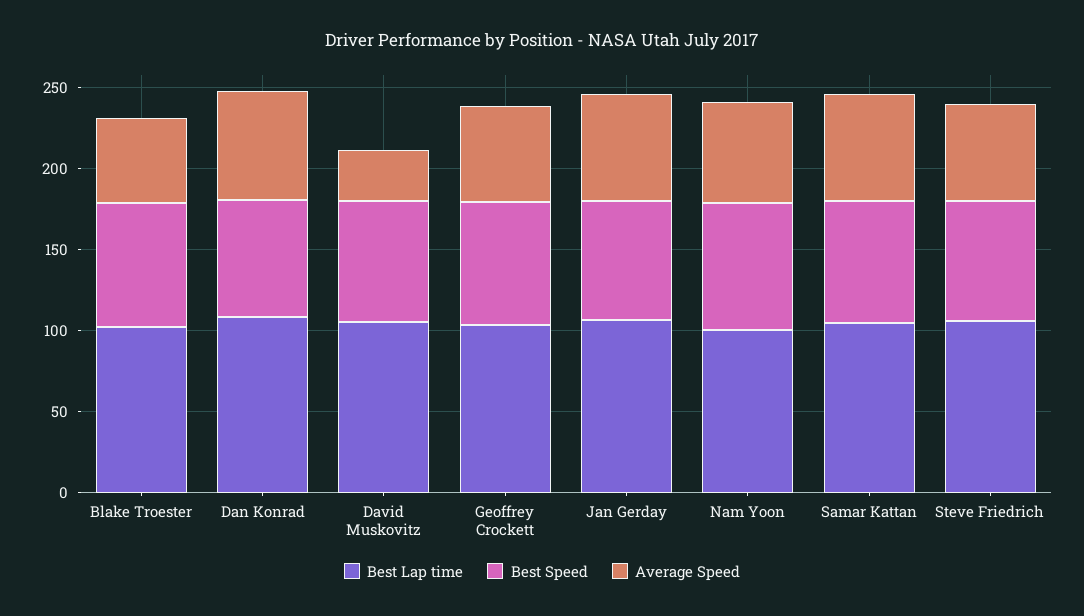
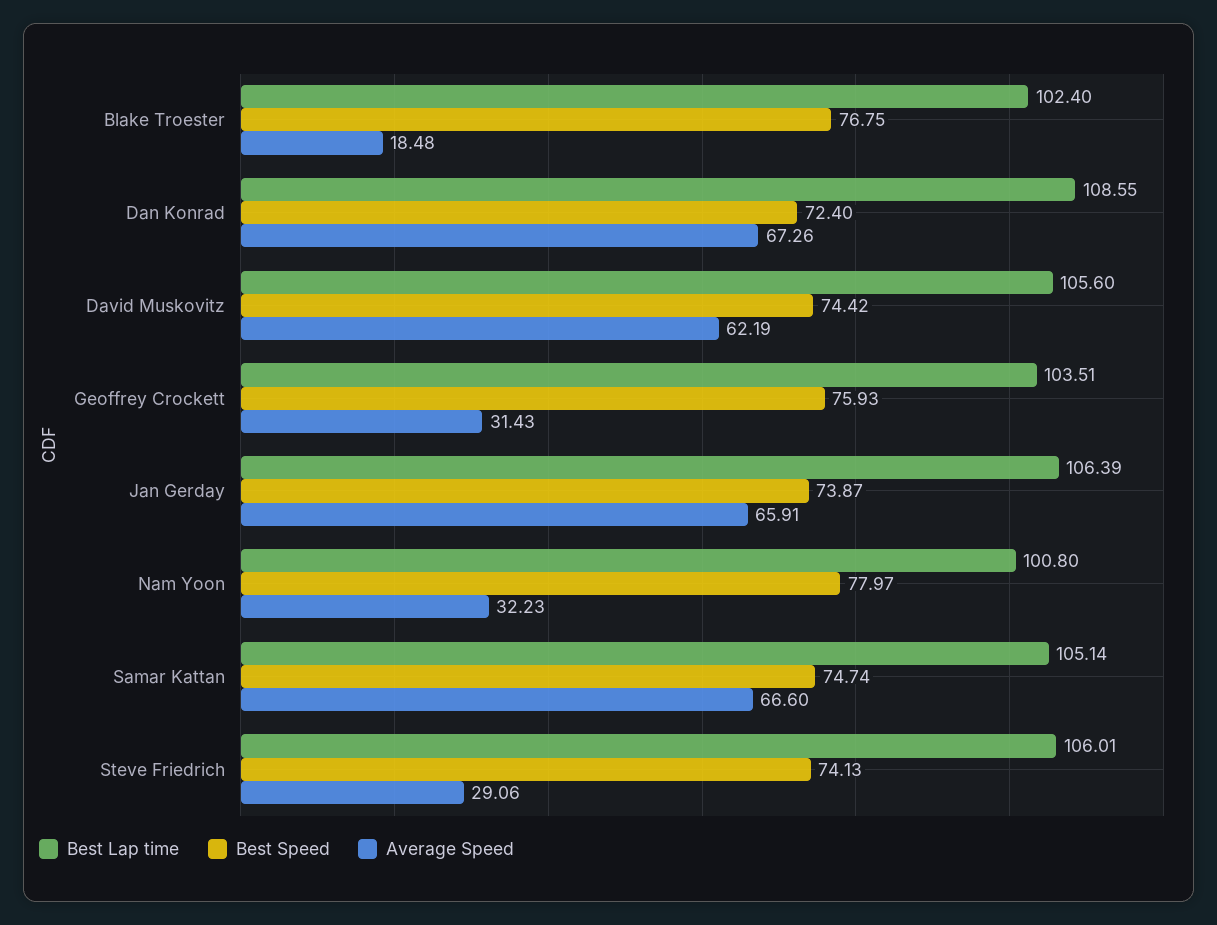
  {
    "Best Lap time": {
      "Blake Troester": 102.4,
      "Dan Konrad": 108.55,
      "David Muskovitz": 105.6,
      "Geoffrey Crockett": 103.51,
      "Jan Gerday": 106.39,
      "Nam Yoon": 100.8,
      "Samar Kattan": 105.14,
      "Steve Friedrich": 106.01
    },
    "Best Speed": {
      "Blake Troester": 76.75,
      "Dan Konrad": 72.4,
      "David Muskovitz": 74.42,
      "Geoffrey Crockett": 75.93,
      "Jan Gerday": 73.87,
      "Nam Yoon": 77.97,
      "Samar Kattan": 74.74,
      "Steve Friedrich": 74.13
    },
    "Average Speed": {
-     "Blake Troester": 50,
+     "Blake Troester": 18.48,
      "Dan Konrad": 67.26,
-     "David Muskovitz": 30,
+     "David Muskovitz": 62.19,
-     "Geoffrey Crockett": 60,
+     "Geoffrey Crockett": 31.43,
      "Jan Gerday": 65.91,
-     "Nam Yoon": 60,
+     "Nam Yoon": 32.23,
      "Samar Kattan": 66.6,
-     "Steve Friedrich": 60
+     "Steve Friedrich": 29.06
    }
  }

